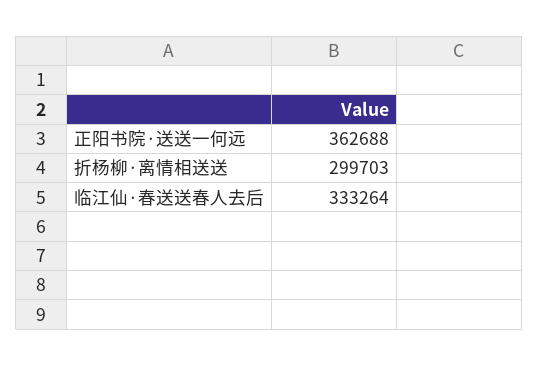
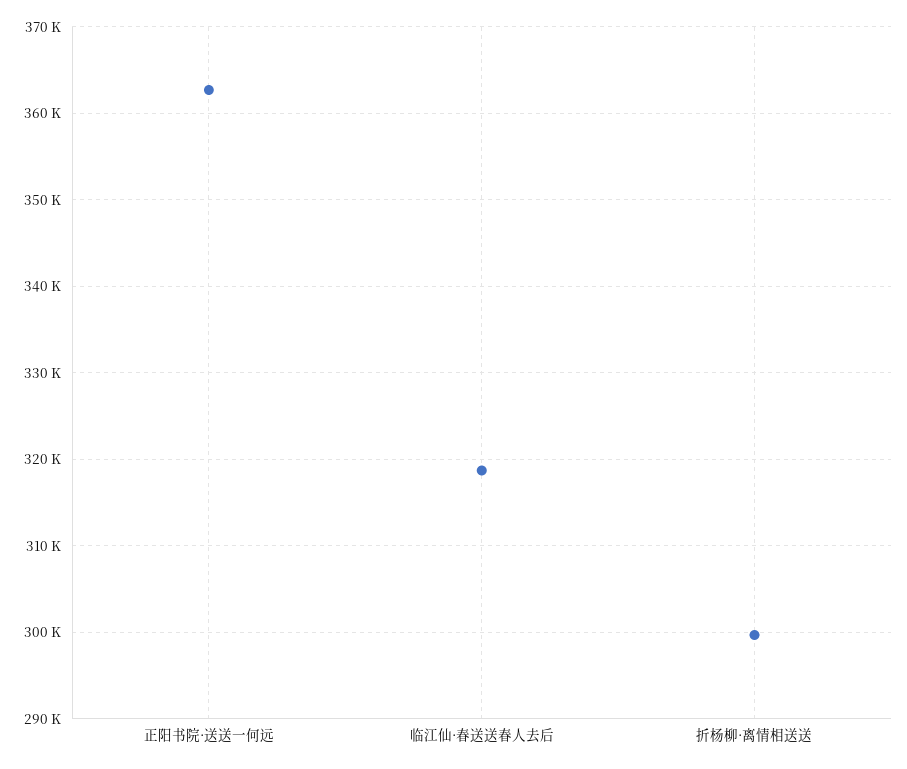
  {
    "正阳书院·送送一何远": 362688,
    "折杨柳·离情相送送": 299703,
-   "临江仙·春送送春人去后": 333264
+   "临江仙·春送送春人去后": 319000
  }

